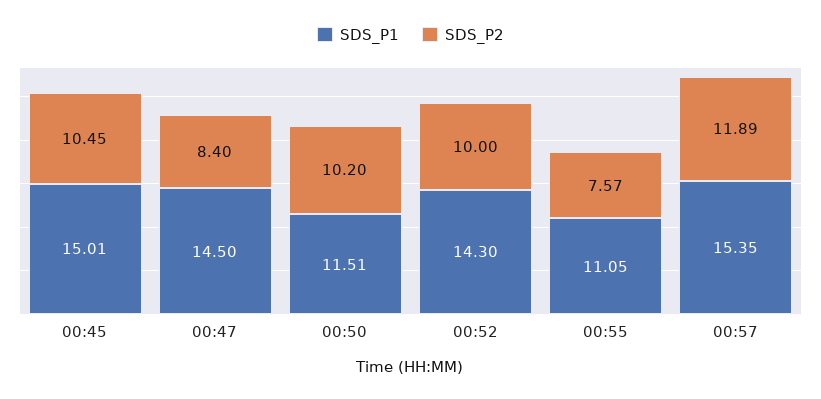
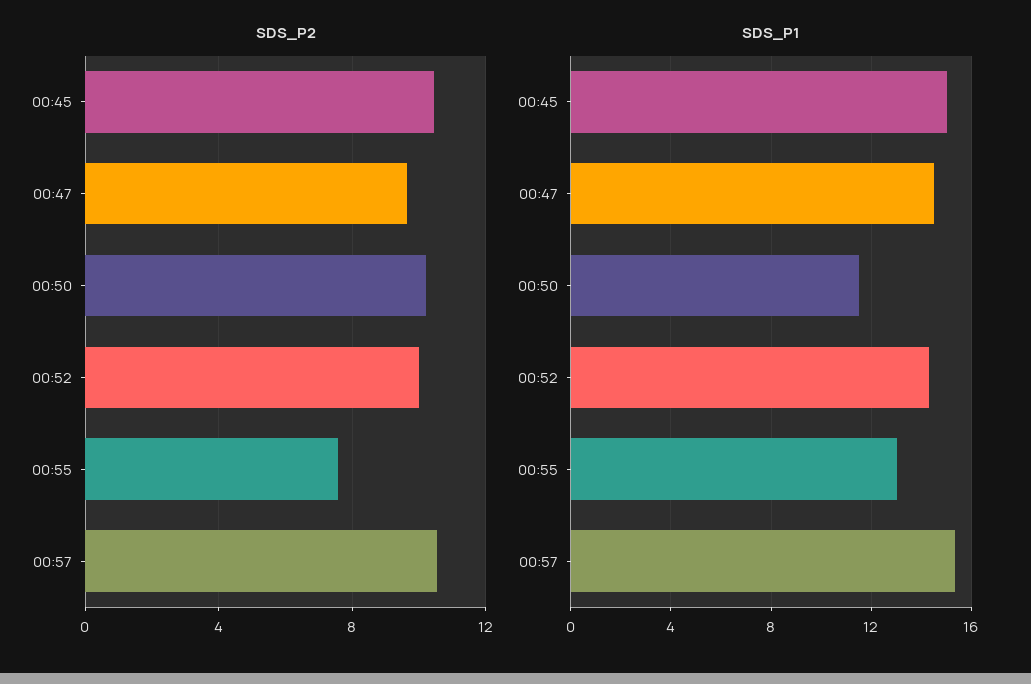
  {
    "SDS_P1": {
      "00:45": 15.01,
      "00:47": 14.5,
      "00:50": 11.51,
      "00:52": 14.3,
-     "00:55": 11.05,
+     "00:55": 13,
      "00:57": 15.35
    },
    "SDS_P2": {
      "00:45": 10.45,
-     "00:47": 8.4,
+     "00:47": 9.5,
      "00:50": 10.2,
      "00:52": 10,
      "00:55": 7.57,
-     "00:57": 11.89
+     "00:57": 10.5
    }
  }

